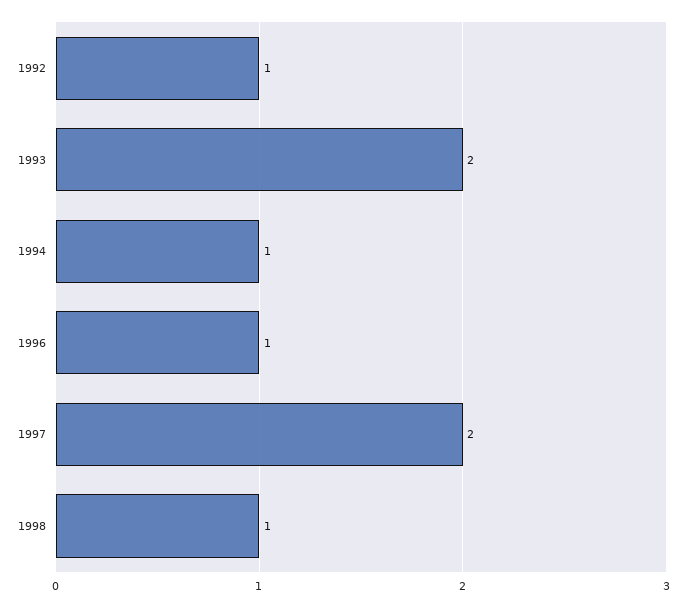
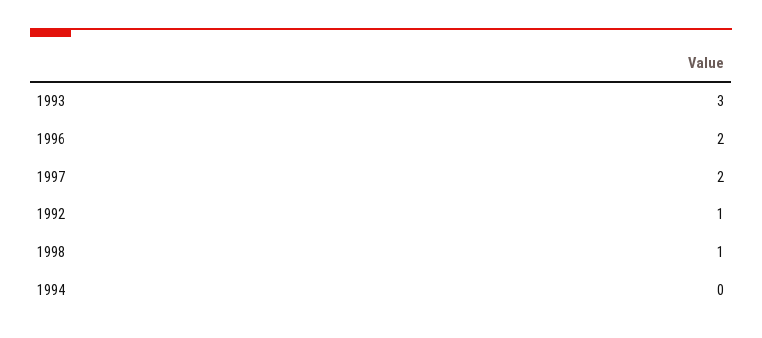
  {
    "1992": 1,
-   "1993": 2,
+   "1993": 3,
-   "1994": 1,
+   "1994": 0,
-   "1996": 1,
+   "1996": 2,
    "1997": 2,
    "1998": 1
  }

